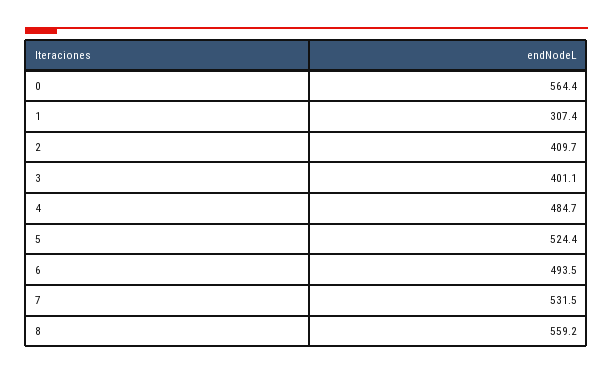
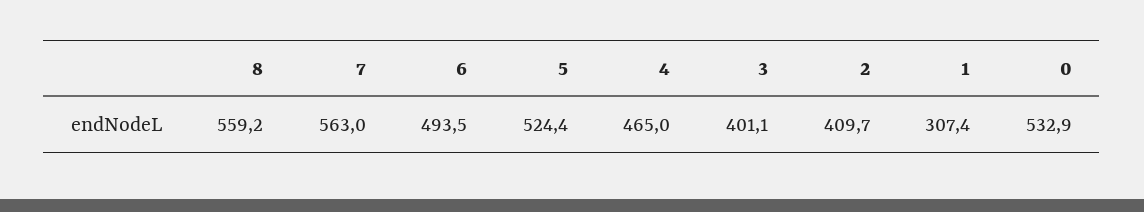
  {
-   "0": 564.4,
+   "0": 532.9,
    "1": 307.4,
    "2": 409.7,
    "3": 401.1,
-   "4": 484.7,
+   "4": 465,
    "5": 524.4,
    "6": 493.5,
-   "7": 531.5,
+   "7": 563,
    "8": 559.2
  }

